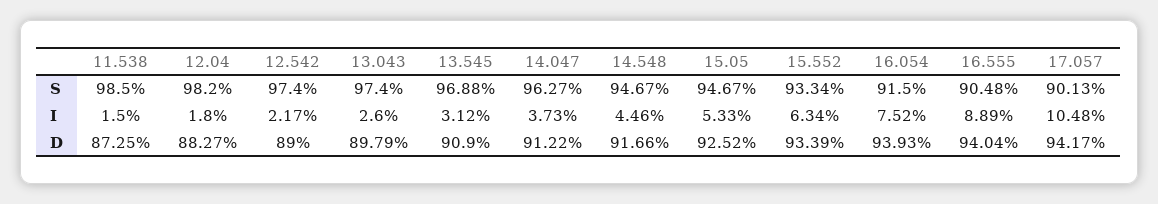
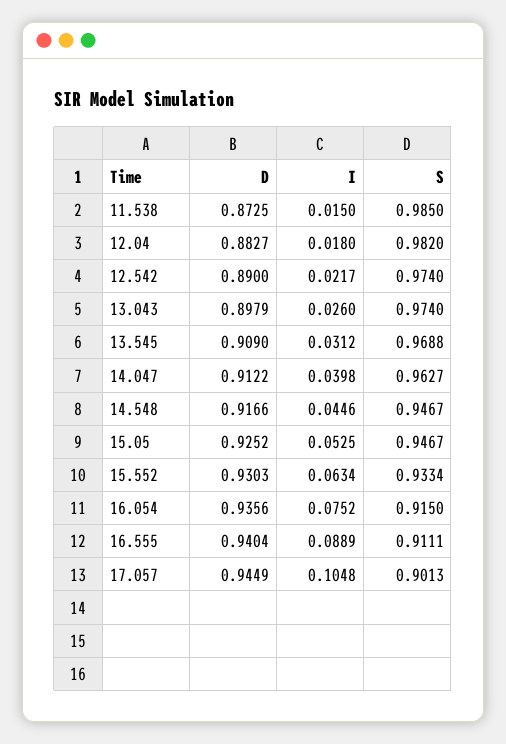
  {
    "11.538": {
      "S": 0.985,
      "I": 0.015,
      "D": 0.8725
    },
    "12.04": {
      "S": 0.982,
      "I": 0.018,
      "D": 0.8827
    },
    "12.542": {
      "S": 0.974,
      "I": 0.0217,
      "D": 0.89
    },
    "13.043": {
      "S": 0.974,
      "I": 0.026,
      "D": 0.8979
    },
    "13.545": {
      "S": 0.9688,
      "I": 0.0312,
      "D": 0.909
    },
    "14.047": {
      "S": 0.9627,
-     "I": 0.0373,
+     "I": 0.0398,
      "D": 0.9122
    },
    "14.548": {
      "S": 0.9467,
      "I": 0.0446,
      "D": 0.9166
    },
    "15.05": {
      "S": 0.9467,
-     "I": 0.0533,
+     "I": 0.0525,
      "D": 0.9252
    },
    "15.552": {
      "S": 0.9334,
      "I": 0.0634,
-     "D": 0.9339
+     "D": 0.9303
    },
    "16.054": {
      "S": 0.915,
      "I": 0.0752,
-     "D": 0.9393
+     "D": 0.9356
    },
    "16.555": {
-     "S": 0.9048,
+     "S": 0.9111,
      "I": 0.0889,
      "D": 0.9404
    },
    "17.057": {
      "S": 0.9013,
      "I": 0.1048,
-     "D": 0.9417
+     "D": 0.9449
    }
  }

